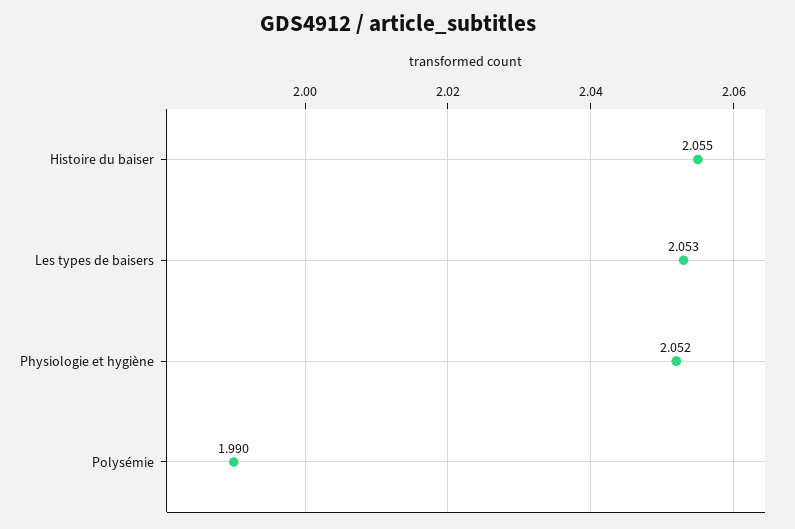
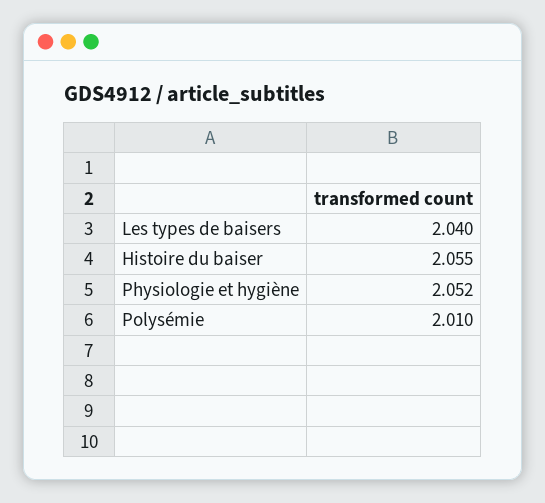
  {
    "Histoire du baiser": 2.055,
-   "Les types de baisers": 2.053,
+   "Les types de baisers": 2.04,
    "Physiologie et hygiène": 2.052,
-   "Polysémie": 1.99
+   "Polysémie": 2.01
  }

